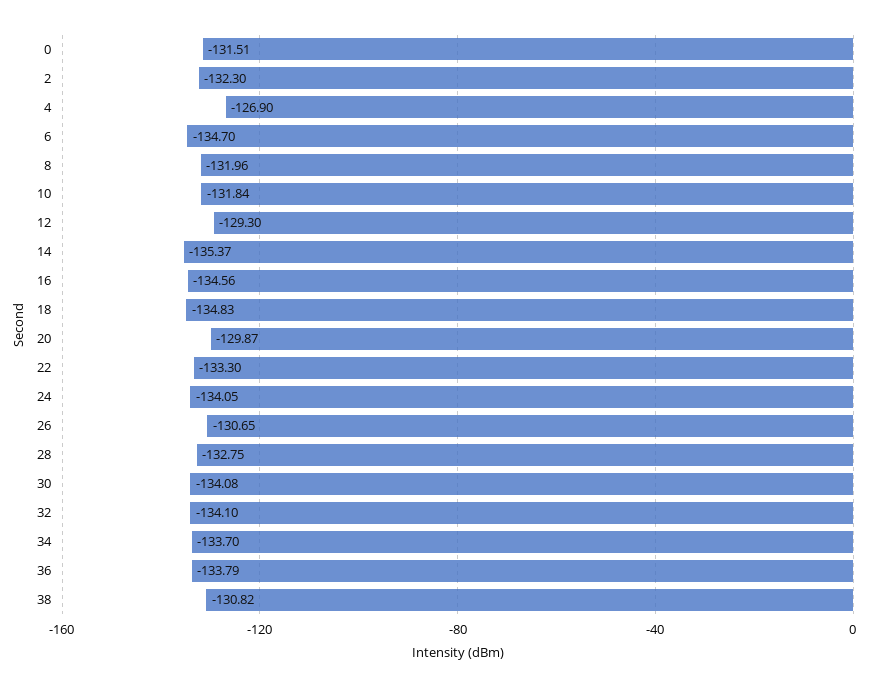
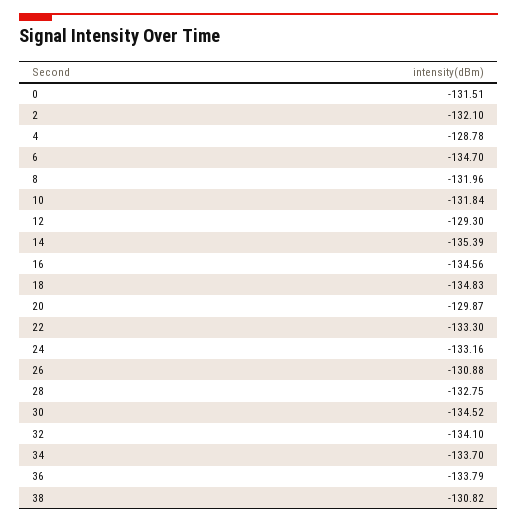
  {
    "0": -131.51,
-   "2": -132.3,
+   "2": -132.1,
-   "4": -126.9,
+   "4": -128.78,
    "6": -134.7,
    "8": -131.96,
    "10": -131.84,
    "12": -129.3,
-   "14": -135.37,
+   "14": -135.39,
    "16": -134.56,
    "18": -134.83,
    "20": -129.87,
    "22": -133.3,
-   "24": -134.05,
+   "24": -133.16,
-   "26": -130.65,
+   "26": -130.88,
    "28": -132.75,
-   "30": -134.08,
+   "30": -134.52,
    "32": -134.1,
    "34": -133.7,
    "36": -133.79,
    "38": -130.82
  }

